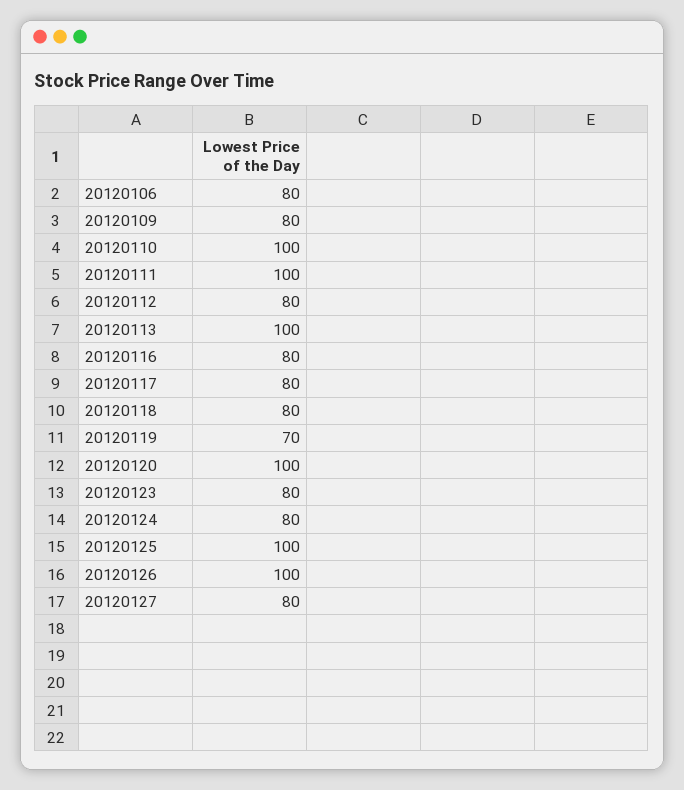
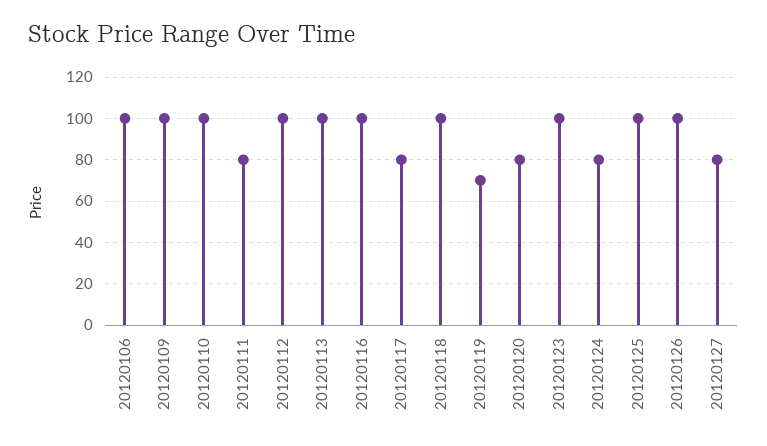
  {
-   "20120106": 80,
+   "20120106": 100,
-   "20120109": 80,
+   "20120109": 100,
    "20120110": 100,
-   "20120111": 100,
+   "20120111": 80,
-   "20120112": 80,
+   "20120112": 100,
    "20120113": 100,
-   "20120116": 80,
+   "20120116": 100,
    "20120117": 80,
-   "20120118": 80,
+   "20120118": 100,
    "20120119": 70,
-   "20120120": 100,
+   "20120120": 80,
-   "20120123": 80,
+   "20120123": 100,
    "20120124": 80,
    "20120125": 100,
    "20120126": 100,
    "20120127": 80
  }

